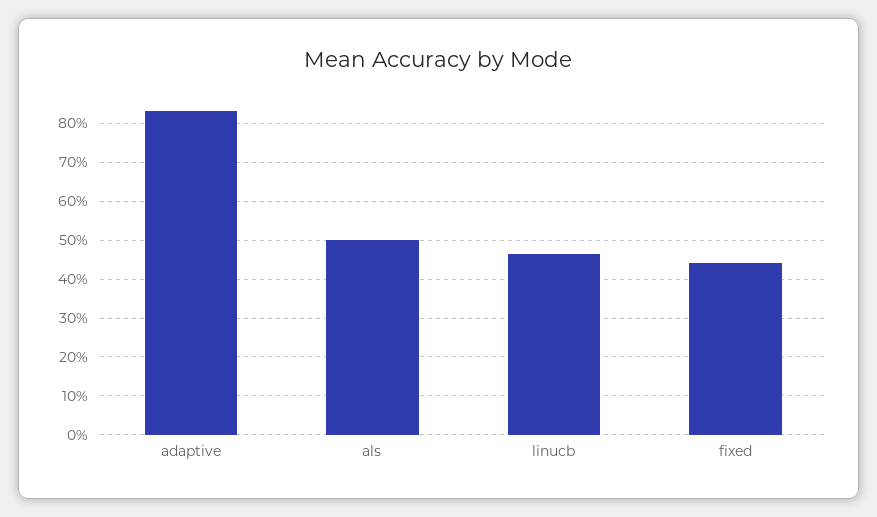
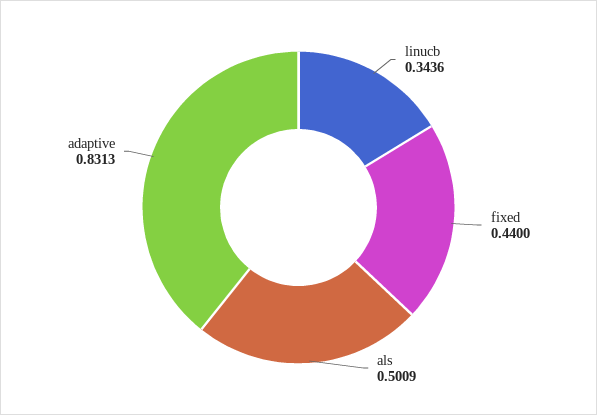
  {
    "adaptive": 0.8313,
    "als": 0.5009,
-   "linucb": 0.46,
+   "linucb": 0.3436,
    "fixed": 0.44
  }

